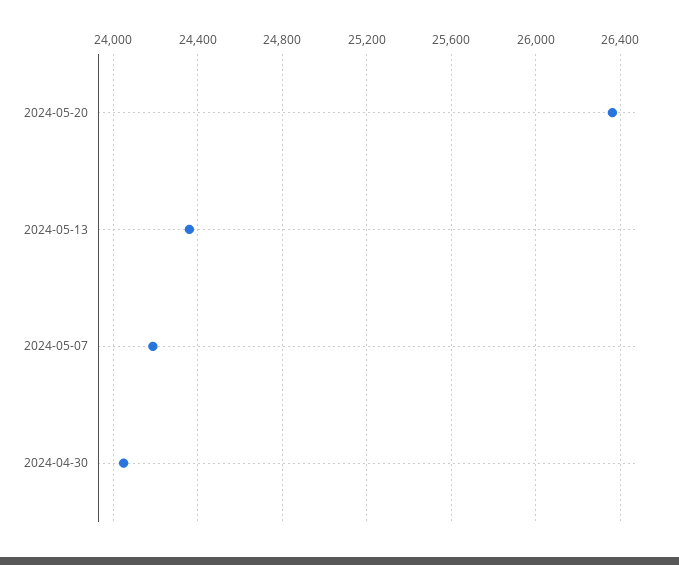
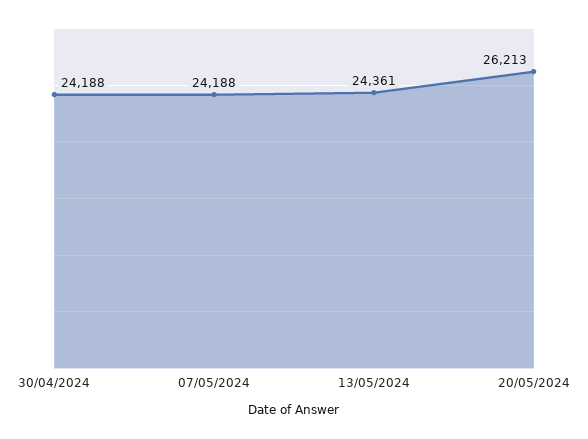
  {
-   "2024-05-20": 26350,
+   "2024-05-20": 26213,
    "2024-05-13": 24361,
    "2024-05-07": 24188,
-   "2024-04-30": 24050
+   "2024-04-30": 24188
  }

